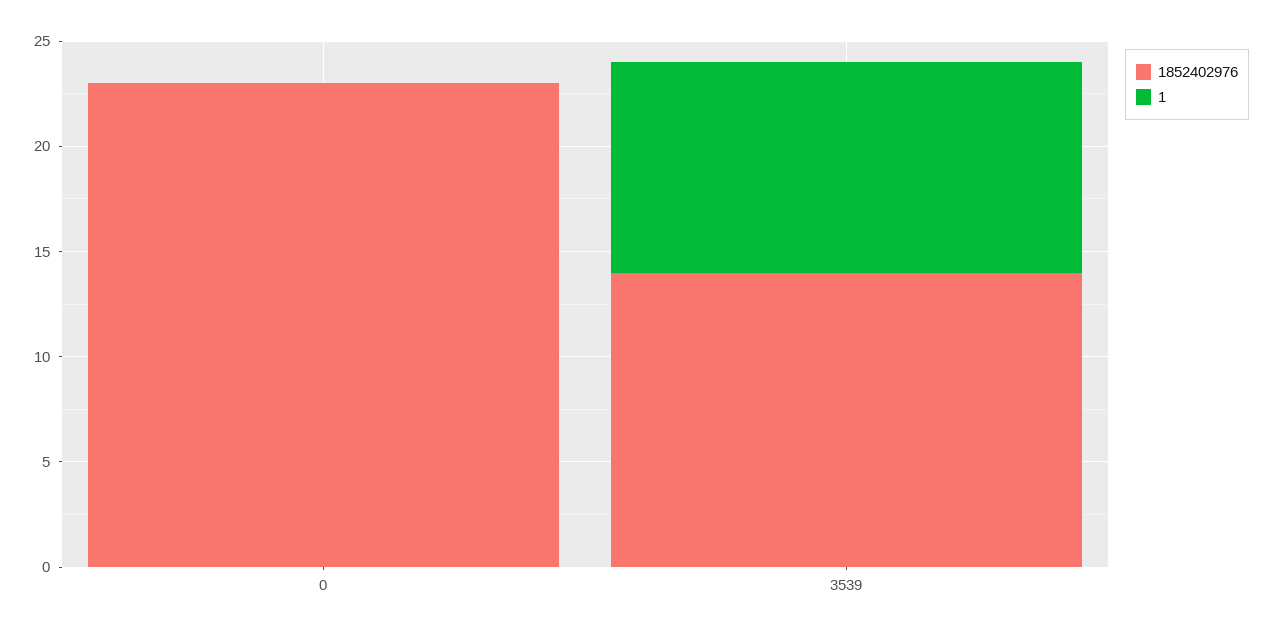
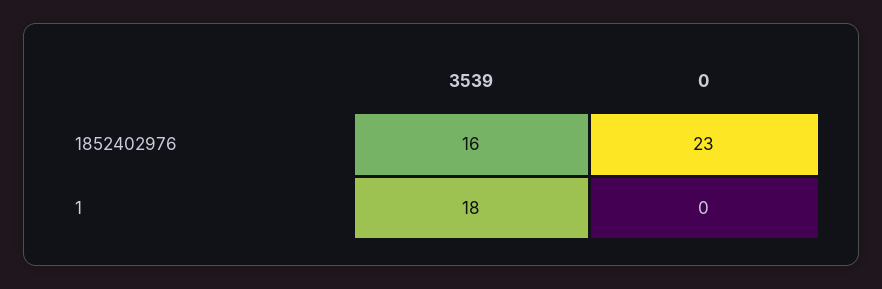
  {
    "1852402976": {
      "0": 23,
-     "3539": 14
+     "3539": 16
    },
    "1": {
      "0": 0,
-     "3539": 10
+     "3539": 18
    }
  }

